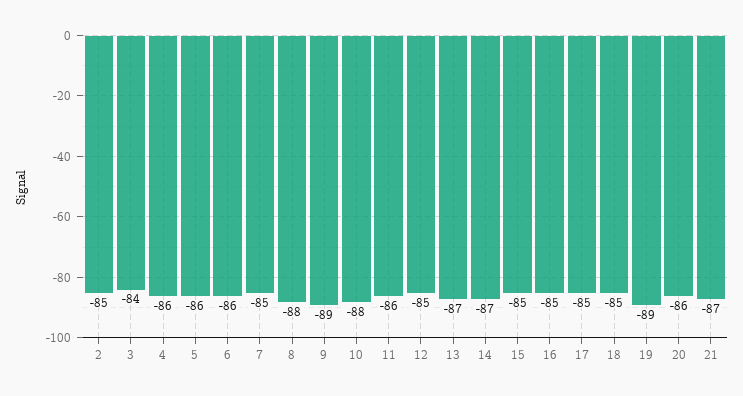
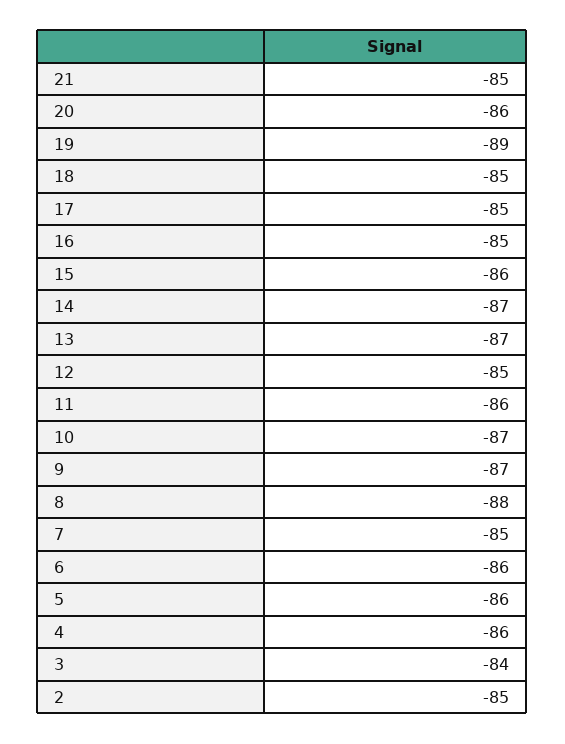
  {
    "2": -85,
    "3": -84,
    "4": -86,
    "5": -86,
    "6": -86,
    "7": -85,
    "8": -88,
-   "9": -89,
+   "9": -87,
-   "10": -88,
+   "10": -87,
    "11": -86,
    "12": -85,
    "13": -87,
    "14": -87,
-   "15": -85,
+   "15": -86,
    "16": -85,
    "17": -85,
    "18": -85,
    "19": -89,
    "20": -86,
-   "21": -87
+   "21": -85
  }

